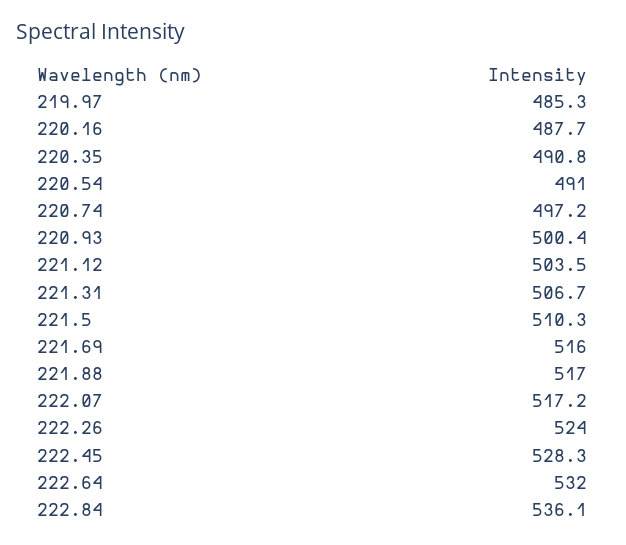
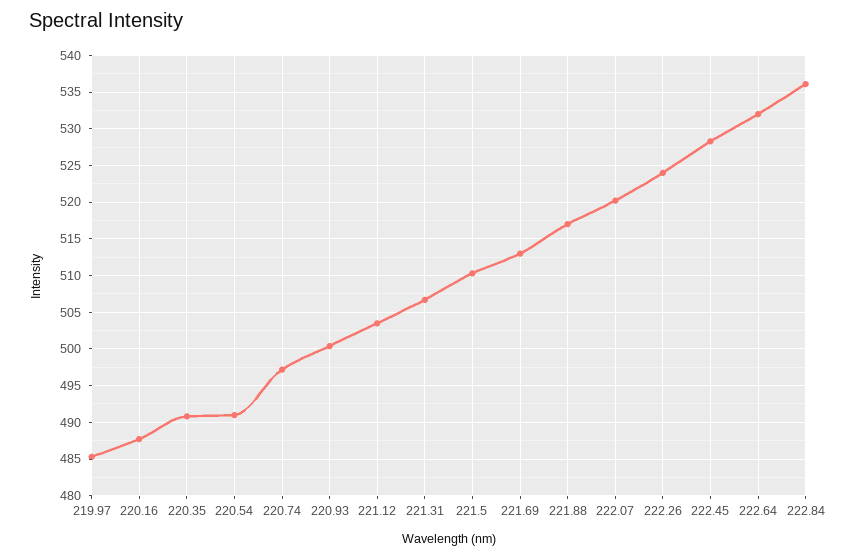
  {
    "219.97": 485.3,
    "220.16": 487.7,
    "220.35": 490.8,
    "220.54": 491,
    "220.74": 497.2,
    "220.93": 500.4,
    "221.12": 503.5,
    "221.31": 506.7,
    "221.5": 510.3,
-   "221.69": 516,
+   "221.69": 513,
    "221.88": 517,
-   "222.07": 517.2,
+   "222.07": 520,
    "222.26": 524,
    "222.45": 528.3,
    "222.64": 532,
    "222.84": 536.1
  }

